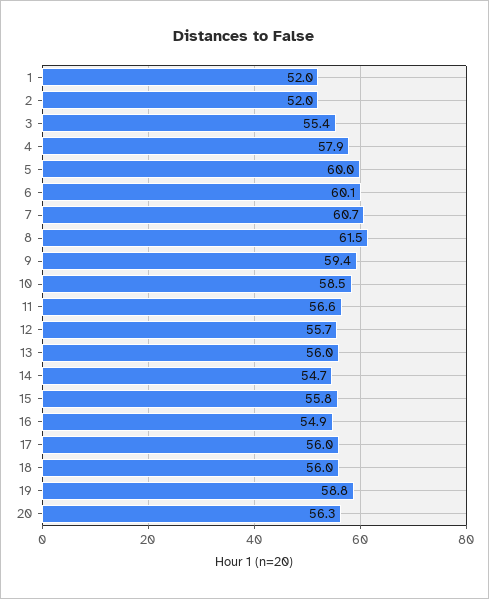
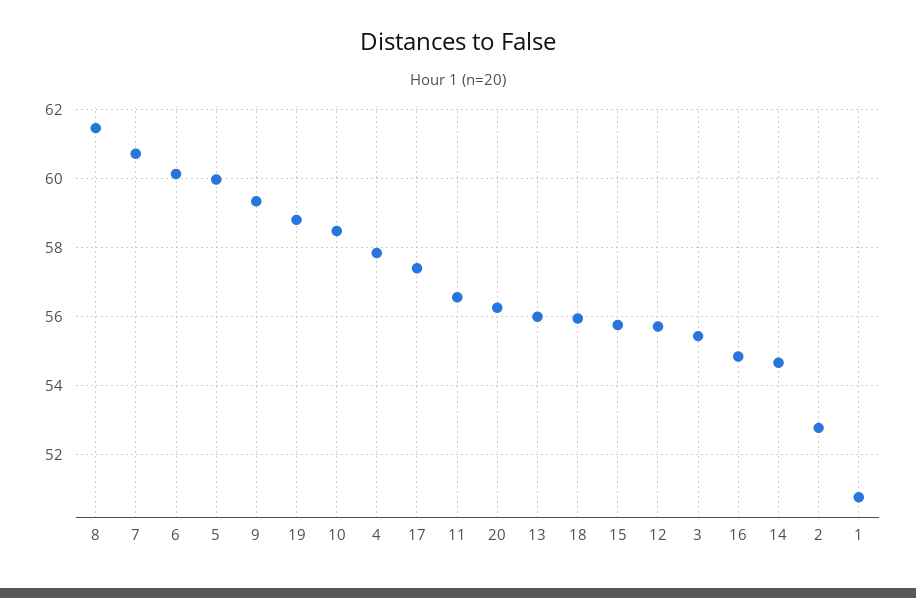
  {
-   "1": 52,
+   "1": 50.8,
-   "2": 52,
+   "2": 52.8,
    "3": 55.4,
    "4": 57.9,
    "5": 60,
    "6": 60.1,
    "7": 60.7,
    "8": 61.5,
    "9": 59.4,
    "10": 58.5,
    "11": 56.6,
    "12": 55.7,
    "13": 56,
    "14": 54.7,
    "15": 55.8,
    "16": 54.9,
-   "17": 56,
+   "17": 57.4,
    "18": 56,
    "19": 58.8,
    "20": 56.3
  }

